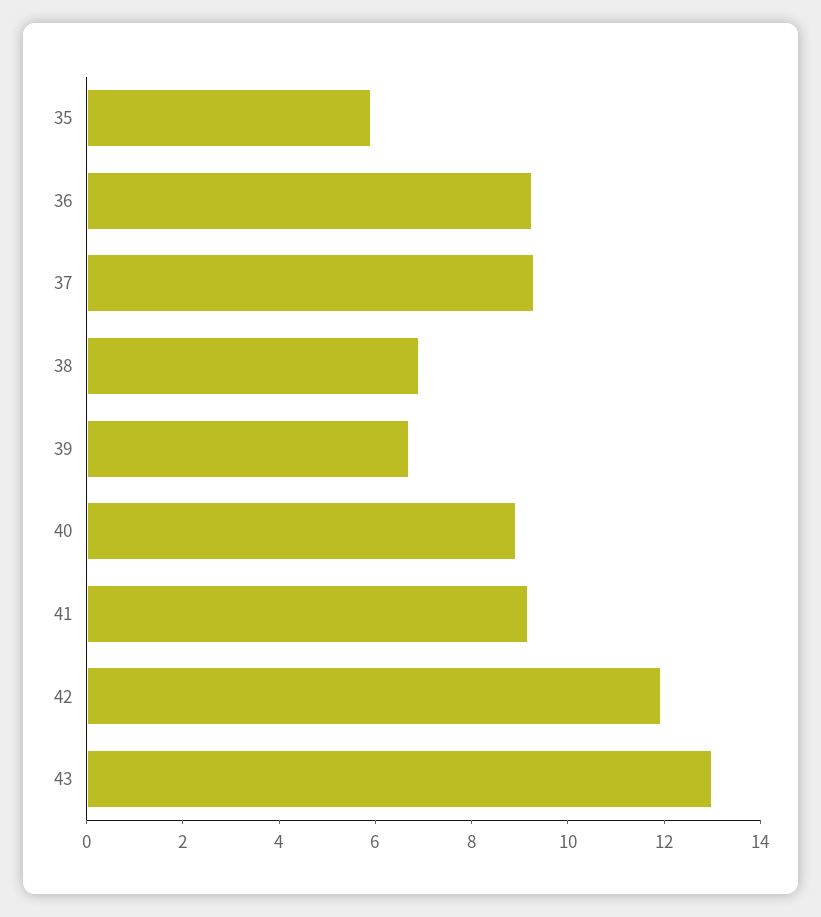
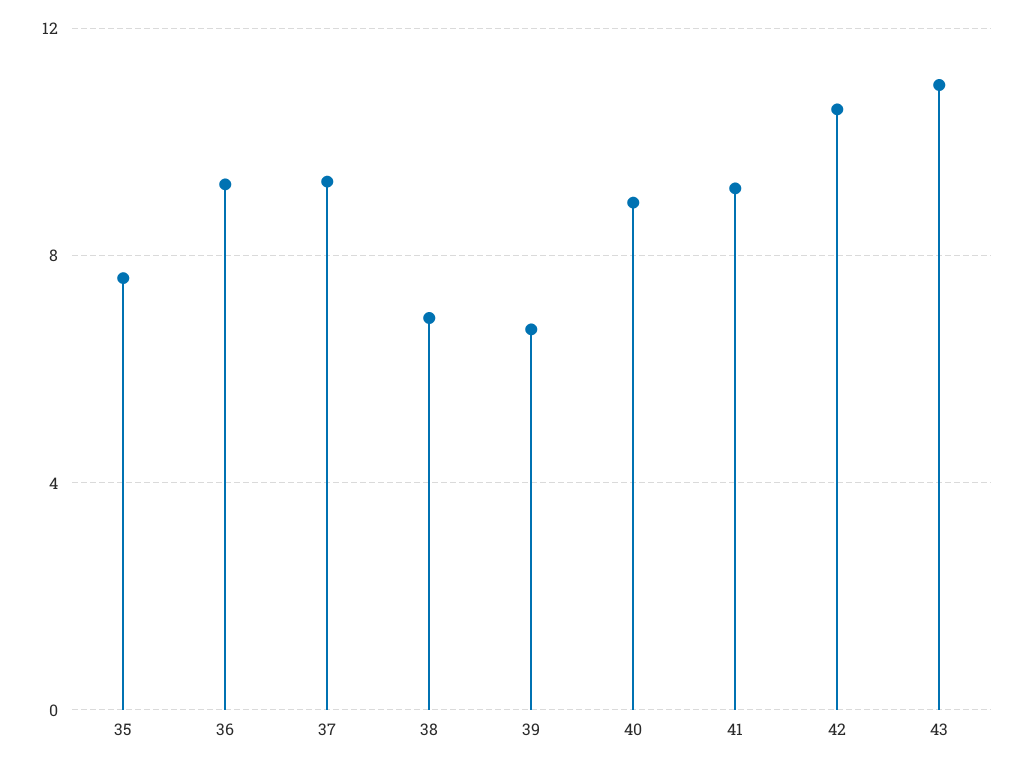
  {
-   "35": 6,
+   "35": 7.5,
    "36": 9.5,
    "37": 9.5,
    "38": 7,
    "39": 6.5,
    "40": 9,
    "41": 9,
-   "42": 12,
+   "42": 10.5,
-   "43": 13
+   "43": 11
  }

